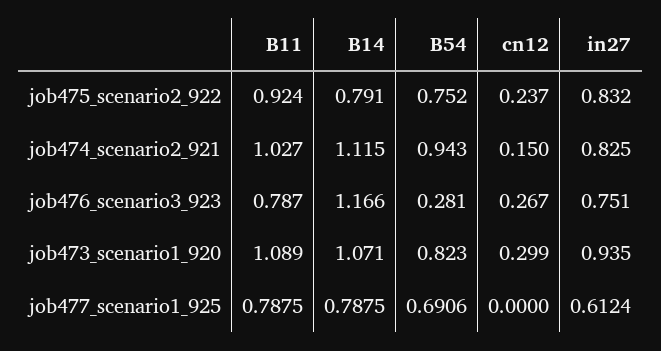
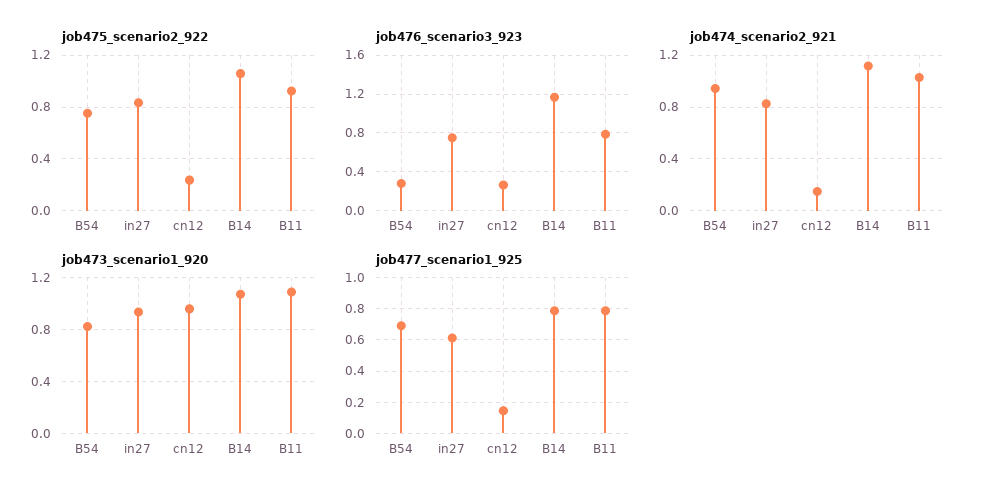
  {
    "job475_scenario2_922": {
      "B11": 0.924,
-     "B14": 0.791,
+     "B14": 1.05,
      "B54": 0.752,
      "cn12": 0.237,
      "in27": 0.832
    },
    "job474_scenario2_921": {
      "B11": 1.027,
      "B14": 1.115,
      "B54": 0.943,
      "cn12": 0.15,
      "in27": 0.825
    },
    "job476_scenario3_923": {
      "B11": 0.787,
      "B14": 1.166,
      "B54": 0.281,
      "cn12": 0.267,
      "in27": 0.751
    },
    "job473_scenario1_920": {
      "B11": 1.089,
      "B14": 1.071,
      "B54": 0.823,
-     "cn12": 0.299,
+     "cn12": 0.95,
      "in27": 0.935
    },
    "job477_scenario1_925": {
      "B11": 0.7875,
      "B14": 0.7875,
      "B54": 0.6906,
-     "cn12": 0,
+     "cn12": 0.15,
      "in27": 0.6124
    }
  }

